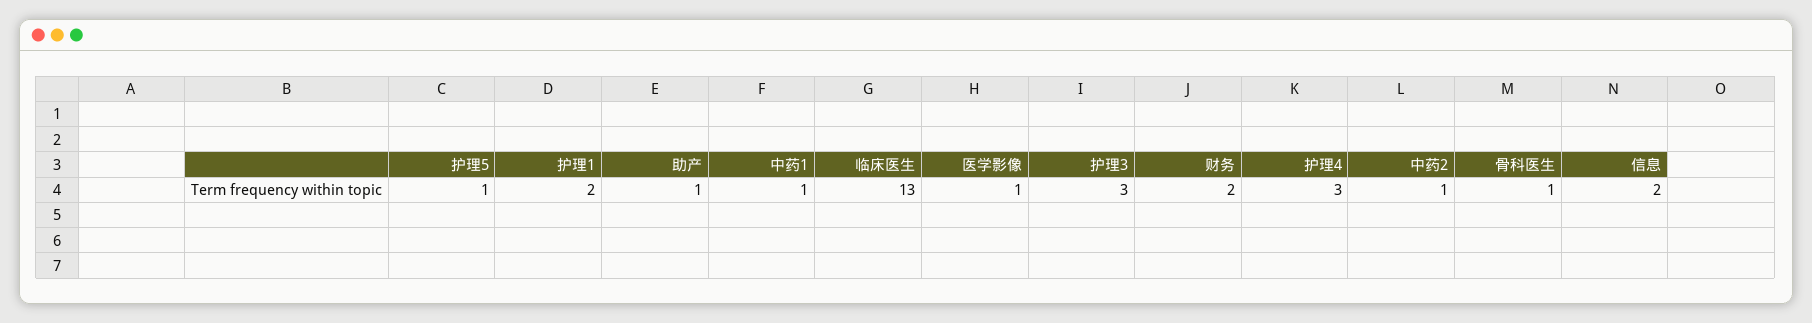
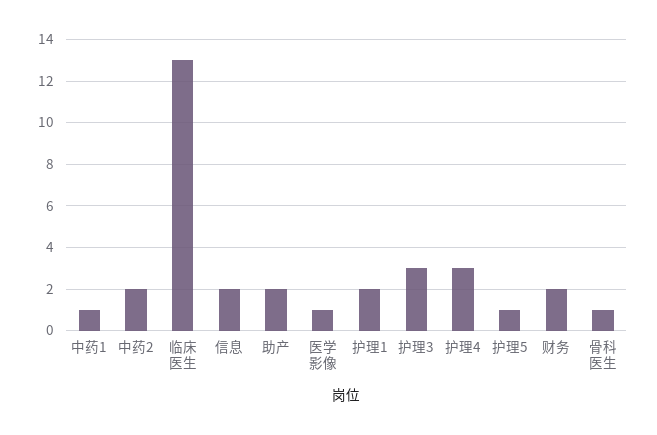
  {
    "护理5": 1,
    "护理1": 2,
-   "助产": 1,
+   "助产": 2,
    "中药1": 1,
    "临床医生": 13,
    "医学影像": 1,
    "护理3": 3,
    "财务": 2,
    "护理4": 3,
-   "中药2": 1,
+   "中药2": 2,
    "骨科医生": 1,
    "信息": 2
  }

